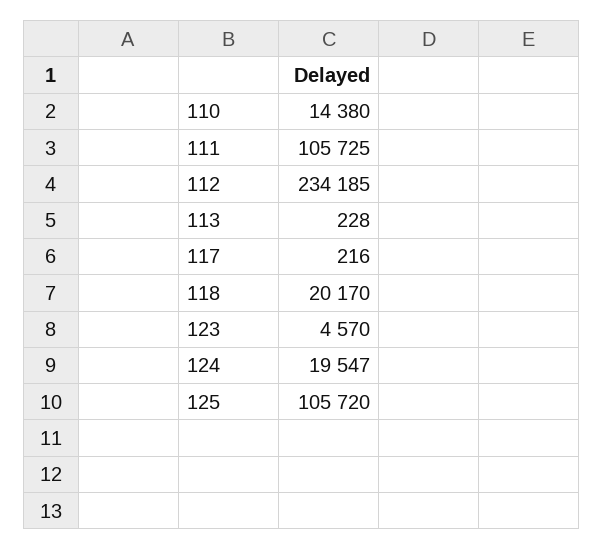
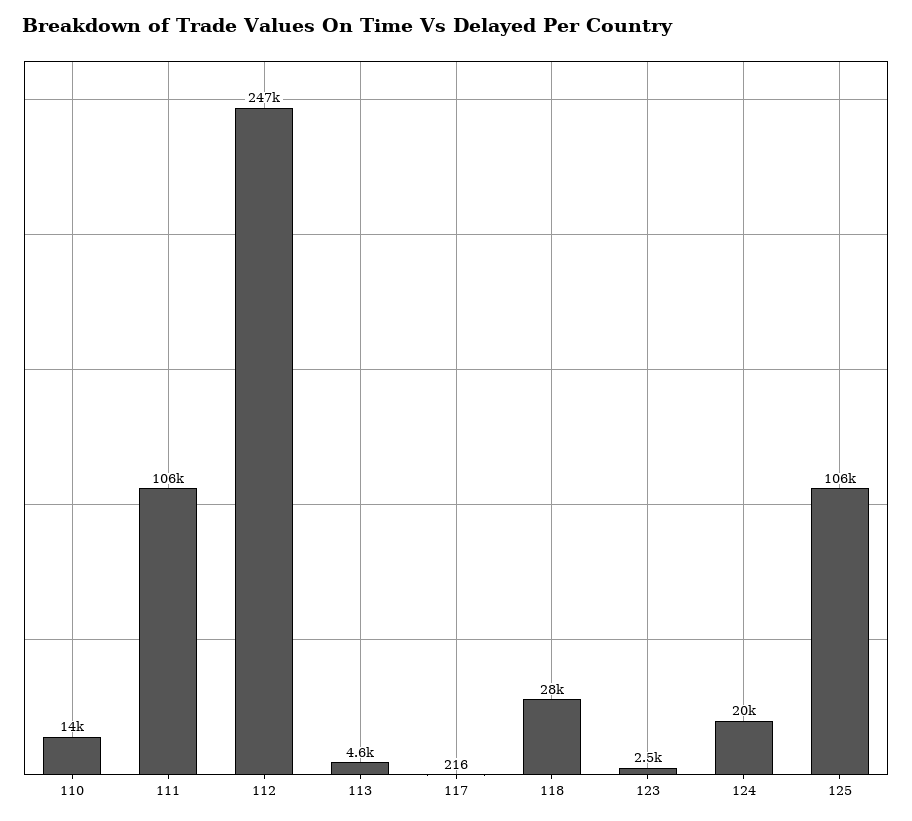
  {
    "110": 14380,
    "111": 105725,
-   "112": 234185,
+   "112": 247000,
-   "113": 228,
+   "113": 4600,
    "117": 216,
-   "118": 20170,
+   "118": 28000,
-   "123": 4570,
+   "123": 2500,
    "124": 19547,
    "125": 105720
  }

